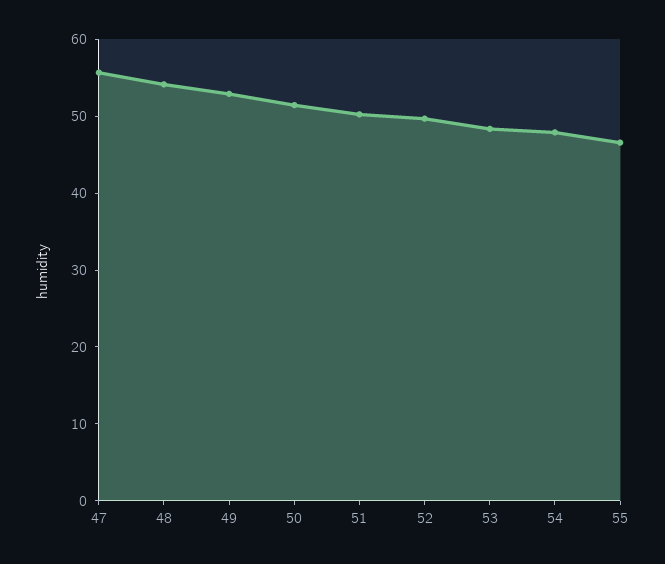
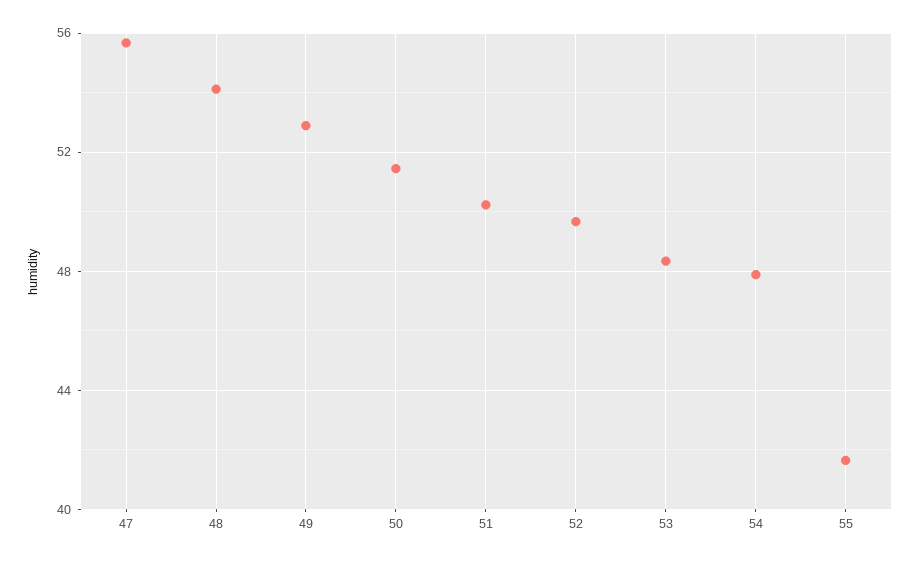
  {
    "47": 55.5,
    "48": 54,
    "49": 53,
    "50": 51.5,
    "51": 50,
    "52": 49.5,
    "53": 48.5,
    "54": 48,
-   "55": 46
+   "55": 41.5
  }

